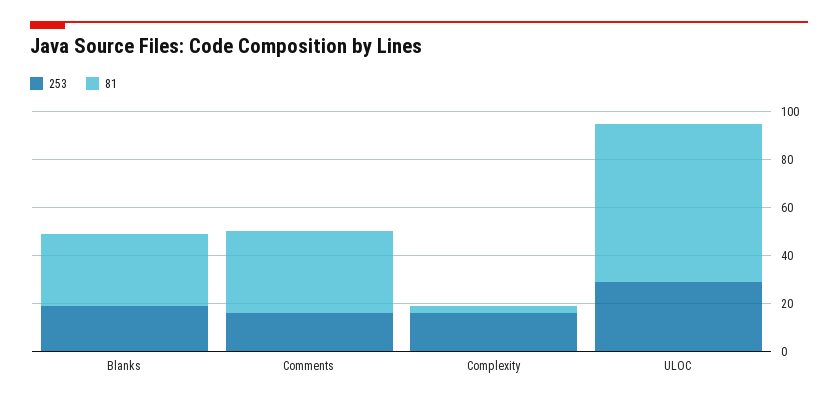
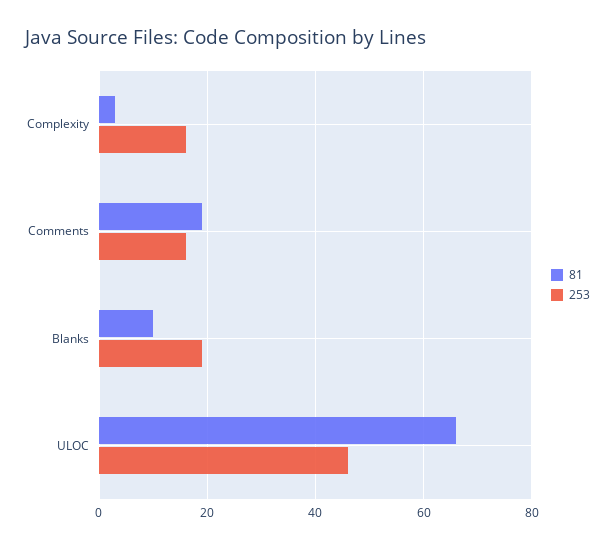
  {
    "253": {
      "Blanks": 20,
      "Comments": 15,
      "Complexity": 15,
-     "ULOC": 30
+     "ULOC": 45
    },
    "81": {
-     "Blanks": 30,
+     "Blanks": 10,
-     "Comments": 35,
+     "Comments": 20,
      "Complexity": 5,
      "ULOC": 65
    }
  }

